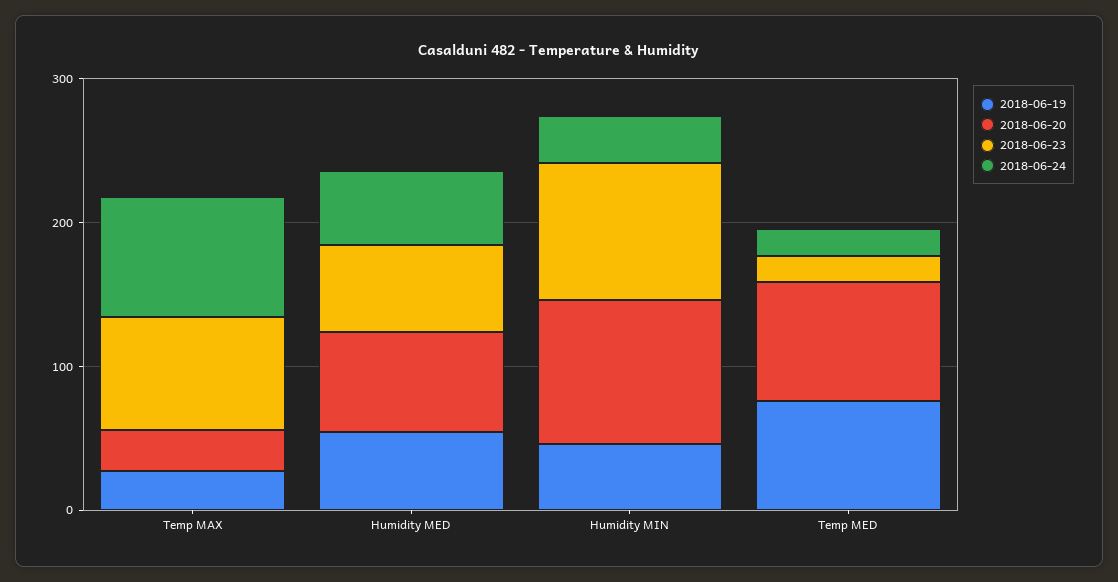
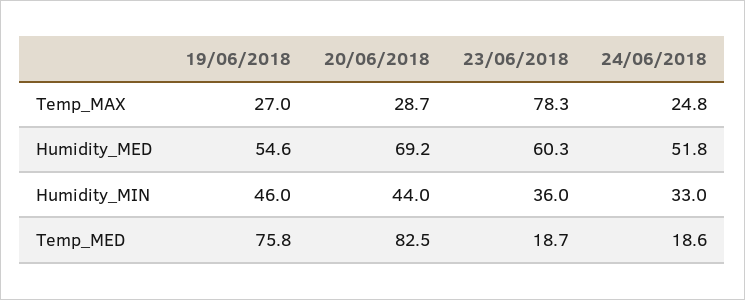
  {
    "2018-06-19": {
      "Temp MAX": 27,
      "Humidity MED": 54.6,
      "Humidity MIN": 46,
      "Temp MED": 75.8
    },
    "2018-06-20": {
      "Temp MAX": 28.7,
      "Humidity MED": 69.2,
-     "Humidity MIN": 100,
+     "Humidity MIN": 44,
      "Temp MED": 82.5
    },
    "2018-06-23": {
      "Temp MAX": 78.3,
      "Humidity MED": 60.3,
-     "Humidity MIN": 100,
+     "Humidity MIN": 36,
      "Temp MED": 18.7
    },
    "2018-06-24": {
-     "Temp MAX": 80,
+     "Temp MAX": 24.8,
      "Humidity MED": 51.8,
      "Humidity MIN": 33,
      "Temp MED": 18.6
    }
  }

